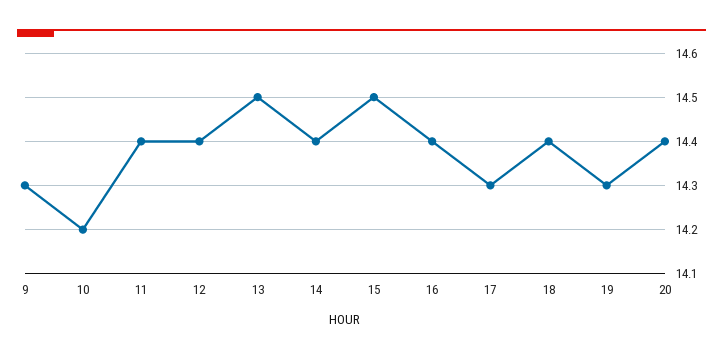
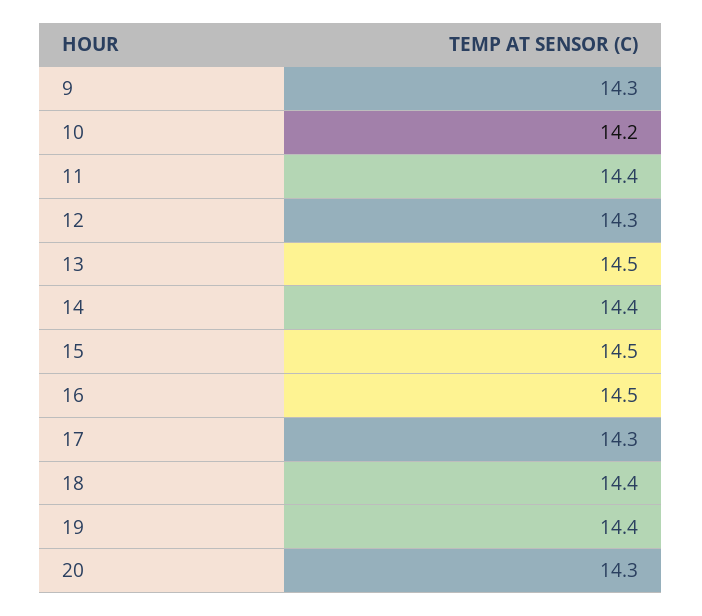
  {
    "9": 14.3,
    "10": 14.2,
    "11": 14.4,
-   "12": 14.4,
+   "12": 14.3,
    "13": 14.5,
    "14": 14.4,
    "15": 14.5,
-   "16": 14.4,
+   "16": 14.5,
    "17": 14.3,
    "18": 14.4,
-   "19": 14.3,
+   "19": 14.4,
-   "20": 14.4
+   "20": 14.3
  }

